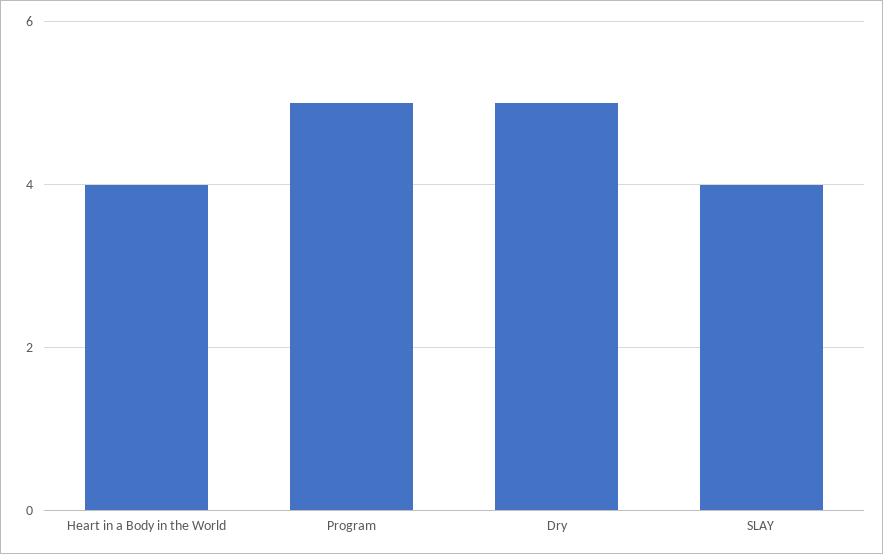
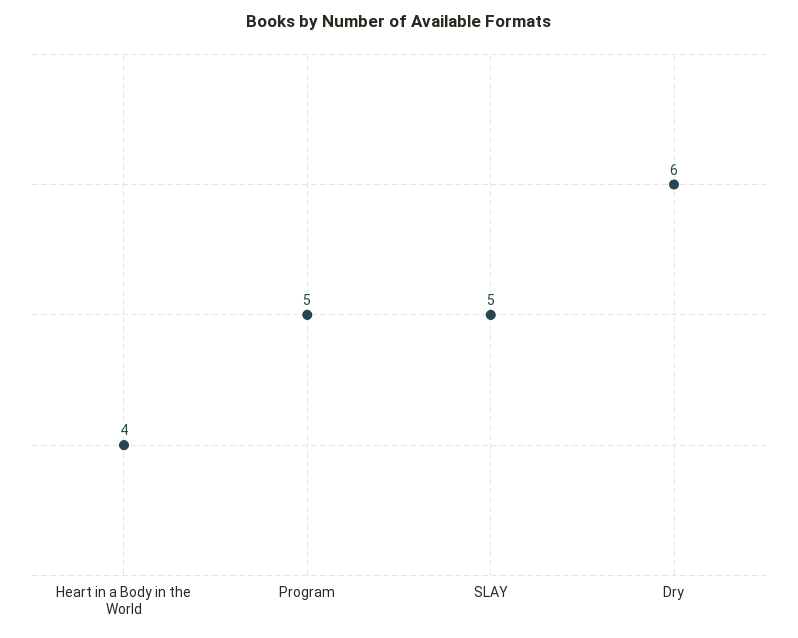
  {
    "Heart in a Body in the World": 4,
    "Program": 5,
-   "Dry": 5,
+   "Dry": 6,
-   "SLAY": 4
+   "SLAY": 5
  }

